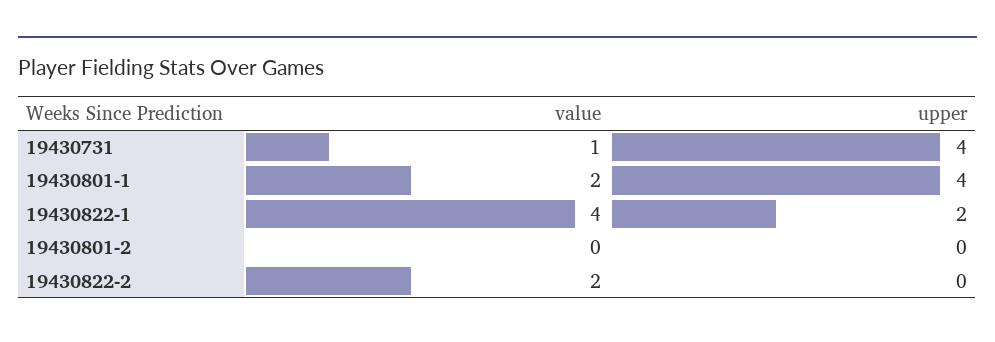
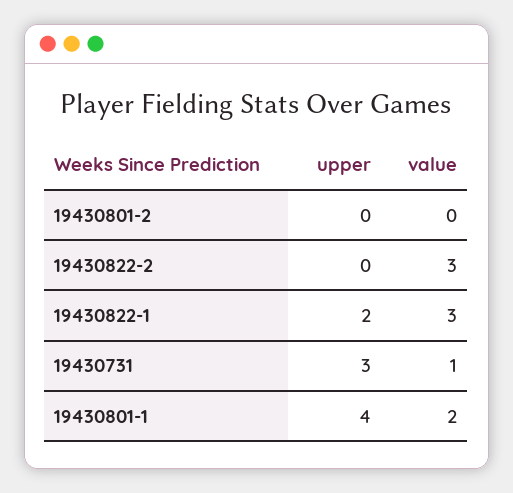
  {
    "value": {
      "19430731": 1,
      "19430801-1": 2,
-     "19430822-1": 4,
+     "19430822-1": 3,
      "19430801-2": 0,
-     "19430822-2": 2
+     "19430822-2": 3
    },
    "upper": {
-     "19430731": 4,
+     "19430731": 3,
      "19430801-1": 4,
      "19430822-1": 2,
      "19430801-2": 0,
      "19430822-2": 0
    }
  }

